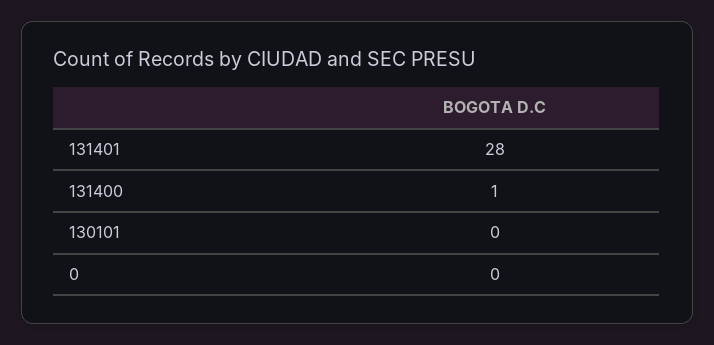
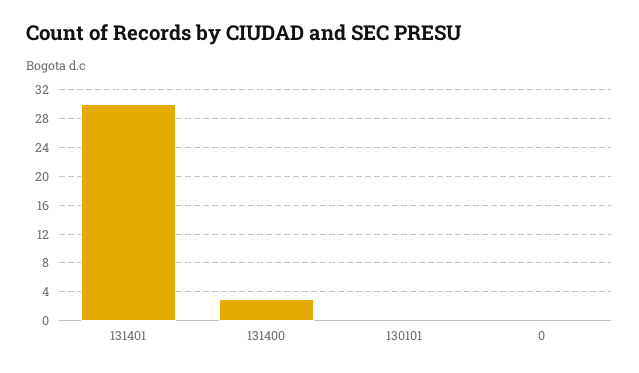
  {
-   "131401": 28,
+   "131401": 30,
-   "131400": 1,
+   "131400": 3,
    "130101": 0,
    "0": 0
  }

